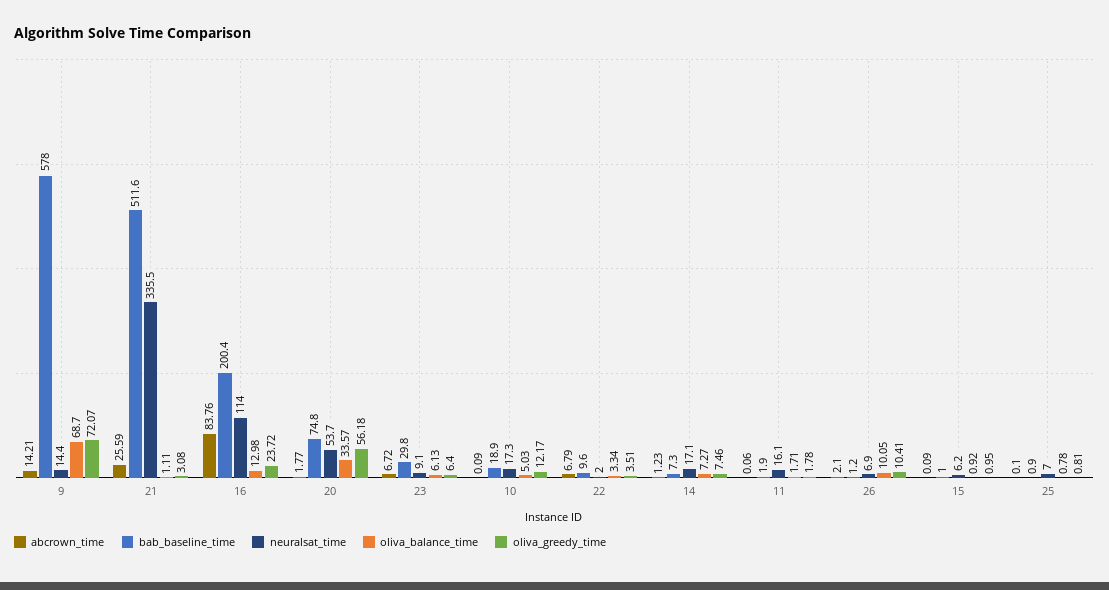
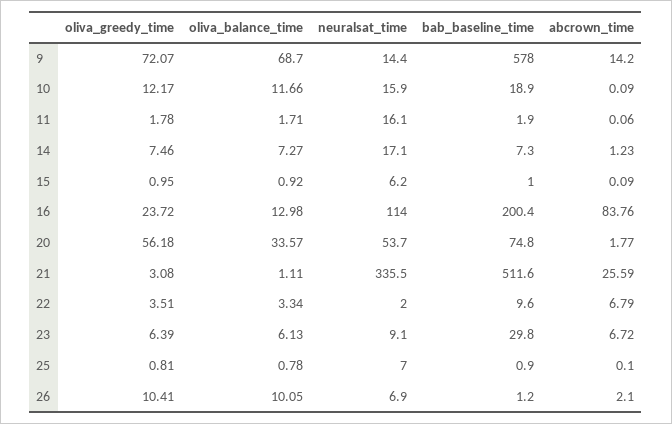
  {
    "abcrown_time": {
-     "9": 14.21,
+     "9": 14.2,
      "21": 25.59,
      "16": 83.76,
      "20": 1.77,
      "23": 6.72,
      "10": 0.09,
      "22": 6.79,
      "14": 1.23,
      "11": 0.06,
      "26": 2.1,
      "15": 0.09,
      "25": 0.1
    },
    "bab_baseline_time": {
      "9": 578,
      "21": 511.6,
      "16": 200.4,
      "20": 74.8,
      "23": 29.8,
      "10": 18.9,
      "22": 9.6,
      "14": 7.3,
      "11": 1.9,
      "26": 1.2,
      "15": 1,
      "25": 0.9
    },
    "neuralsat_time": {
      "9": 14.4,
      "21": 335.5,
      "16": 114,
      "20": 53.7,
      "23": 9.1,
-     "10": 17.3,
+     "10": 15.9,
      "22": 2,
      "14": 17.1,
      "11": 16.1,
      "26": 6.9,
      "15": 6.2,
      "25": 7
    },
    "oliva_balance_time": {
      "9": 68.7,
      "21": 1.11,
      "16": 12.98,
      "20": 33.57,
      "23": 6.13,
-     "10": 5.03,
+     "10": 11.66,
      "22": 3.34,
      "14": 7.27,
      "11": 1.71,
      "26": 10.05,
      "15": 0.92,
      "25": 0.78
    },
    "oliva_greedy_time": {
      "9": 72.07,
      "21": 3.08,
      "16": 23.72,
      "20": 56.18,
-     "23": 6.4,
+     "23": 6.39,
      "10": 12.17,
      "22": 3.51,
      "14": 7.46,
      "11": 1.78,
      "26": 10.41,
      "15": 0.95,
      "25": 0.81
    }
  }

